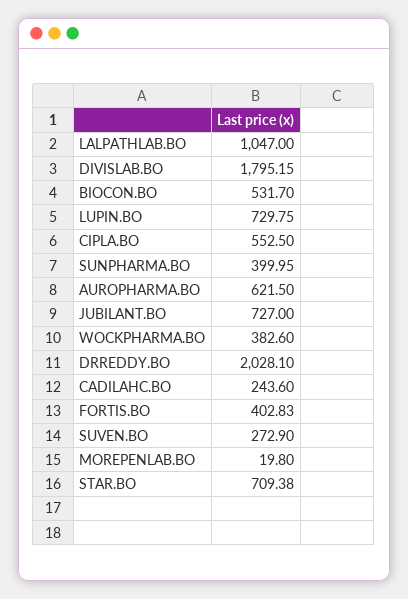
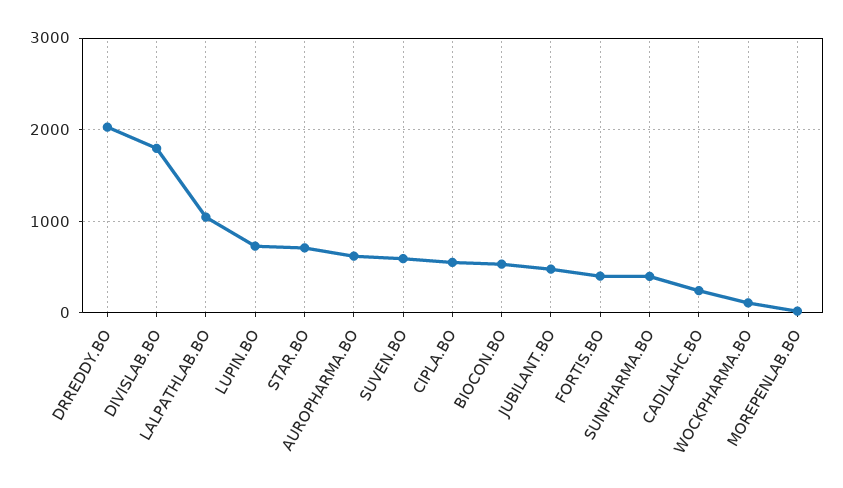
  {
    "LALPATHLAB.BO": 1047,
    "DIVISLAB.BO": 1795.15,
    "BIOCON.BO": 531.7,
    "LUPIN.BO": 729.75,
    "CIPLA.BO": 552.5,
    "SUNPHARMA.BO": 399.95,
    "AUROPHARMA.BO": 621.5,
-   "JUBILANT.BO": 727,
+   "JUBILANT.BO": 500,
-   "WOCKPHARMA.BO": 382.6,
+   "WOCKPHARMA.BO": 100,
    "DRREDDY.BO": 2028.1,
    "CADILAHC.BO": 243.6,
    "FORTIS.BO": 402.83,
-   "SUVEN.BO": 272.9,
+   "SUVEN.BO": 600,
    "MOREPENLAB.BO": 19.8,
    "STAR.BO": 709.38
  }

